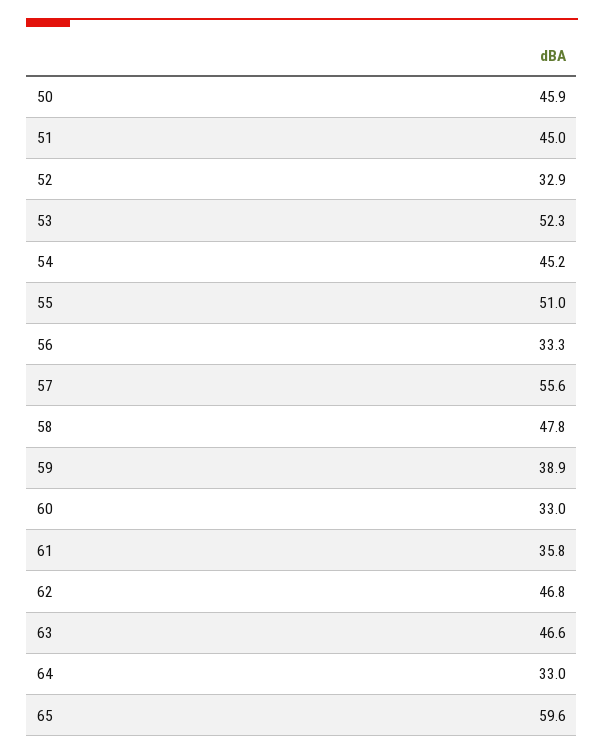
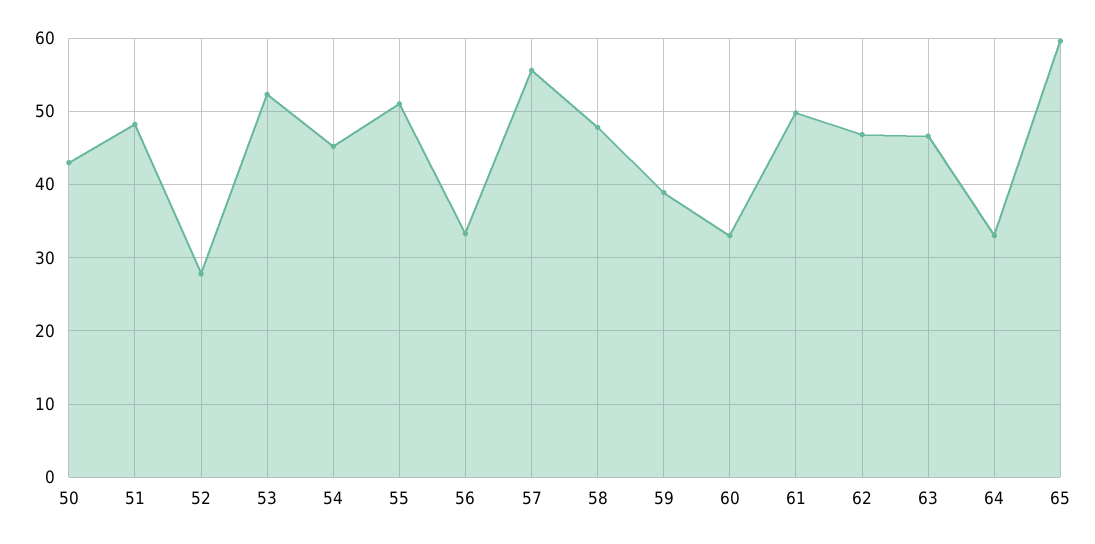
  {
-   "50": 45.9,
+   "50": 43,
-   "51": 45,
+   "51": 48,
-   "52": 32.9,
+   "52": 28,
    "53": 52.3,
    "54": 45.2,
    "55": 51,
    "56": 33.3,
    "57": 55.6,
    "58": 47.8,
    "59": 38.9,
    "60": 33,
-   "61": 35.8,
+   "61": 50,
    "62": 46.8,
    "63": 46.6,
    "64": 33,
    "65": 59.6
  }

